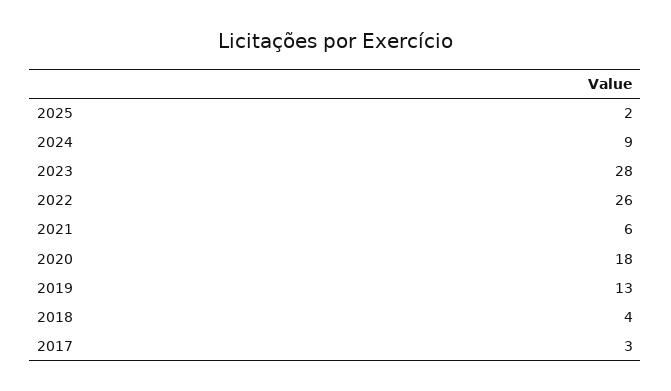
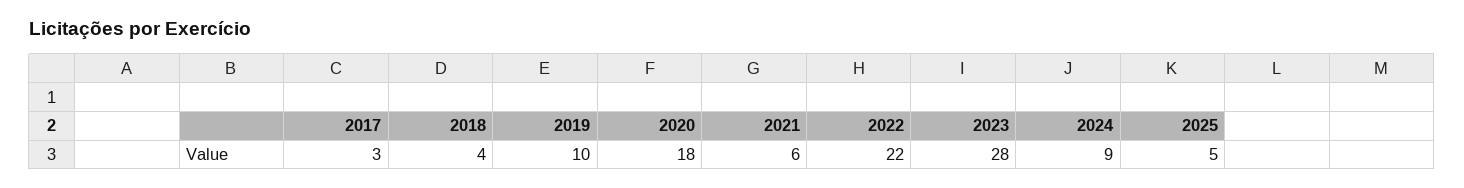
  {
-   "2025": 2,
+   "2025": 5,
    "2024": 9,
    "2023": 28,
-   "2022": 26,
+   "2022": 22,
    "2021": 6,
    "2020": 18,
-   "2019": 13,
+   "2019": 10,
    "2018": 4,
    "2017": 3
  }

